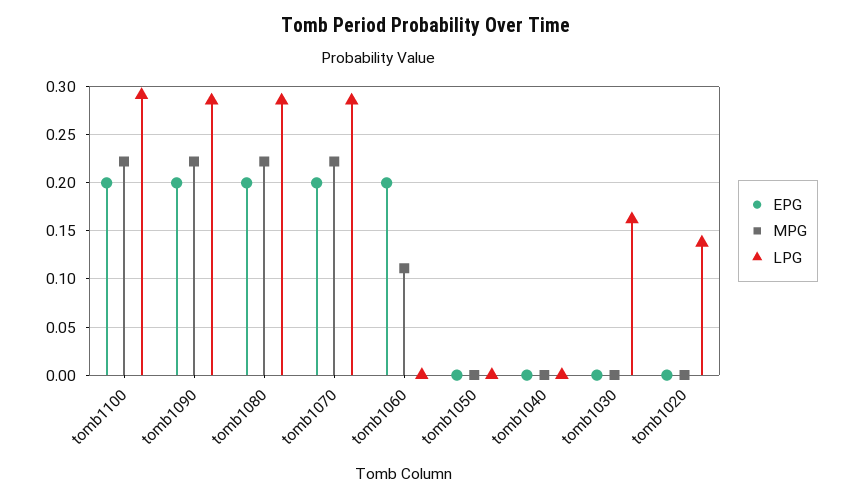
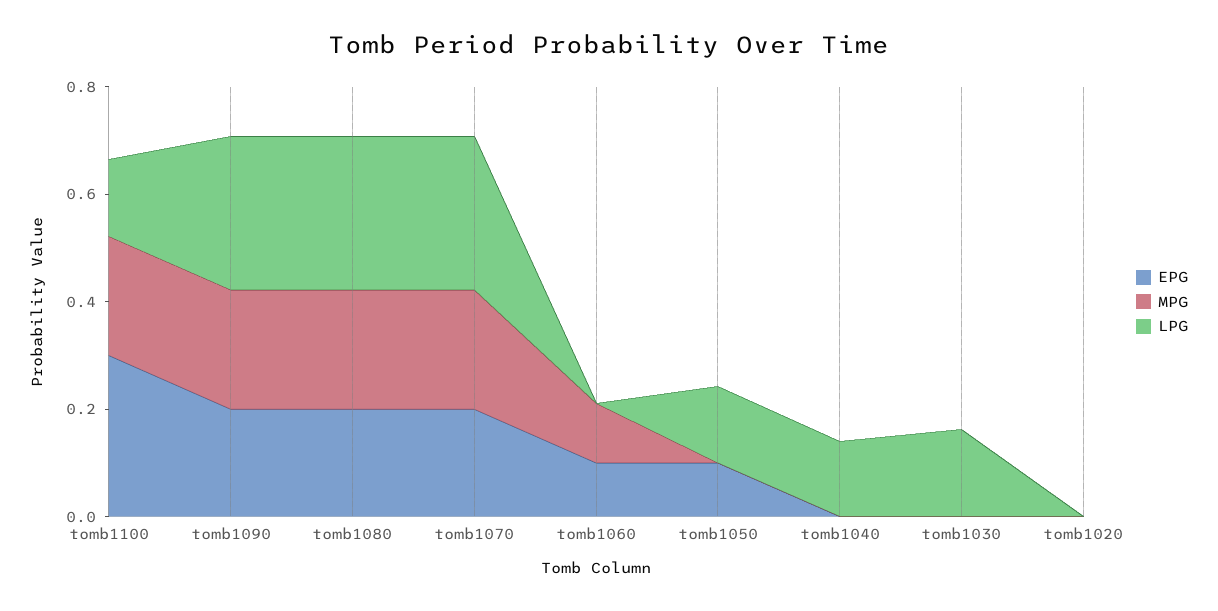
  {
    "EPG": {
-     "tomb1100": 0.2,
+     "tomb1100": 0.3,
      "tomb1090": 0.2,
      "tomb1080": 0.2,
      "tomb1070": 0.2,
-     "tomb1060": 0.2,
+     "tomb1060": 0.1,
-     "tomb1050": 0,
+     "tomb1050": 0.1,
      "tomb1040": 0,
      "tomb1030": 0,
      "tomb1020": 0
    },
    "MPG": {
      "tomb1100": 0.22,
      "tomb1090": 0.22,
      "tomb1080": 0.22,
      "tomb1070": 0.22,
      "tomb1060": 0.11,
      "tomb1050": 0,
      "tomb1040": 0,
      "tomb1030": 0,
      "tomb1020": 0
    },
    "LPG": {
-     "tomb1100": 0.29,
+     "tomb1100": 0.15,
      "tomb1090": 0.29,
      "tomb1080": 0.29,
      "tomb1070": 0.29,
      "tomb1060": 0,
-     "tomb1050": 0,
+     "tomb1050": 0.15,
-     "tomb1040": 0,
+     "tomb1040": 0.15,
      "tomb1030": 0.16,
-     "tomb1020": 0.14
+     "tomb1020": 0
    }
  }

